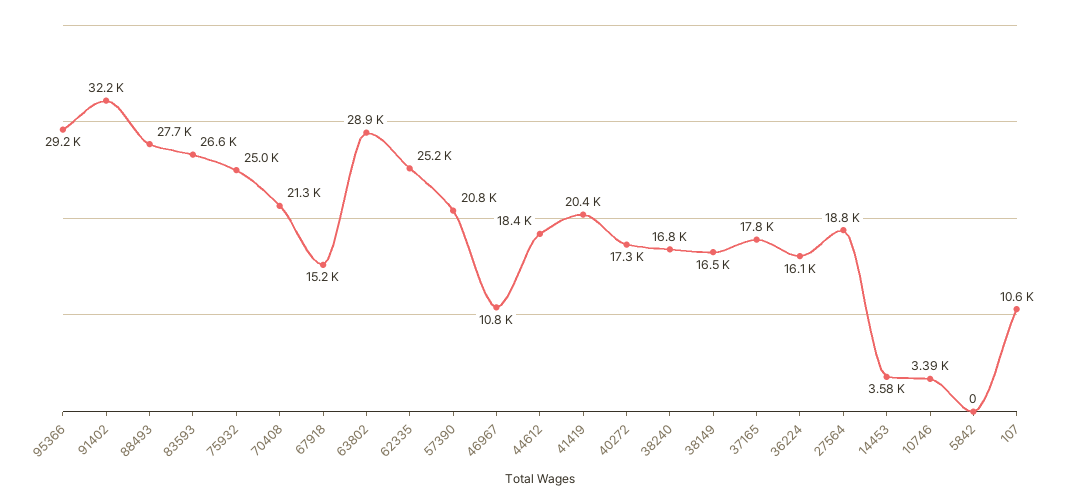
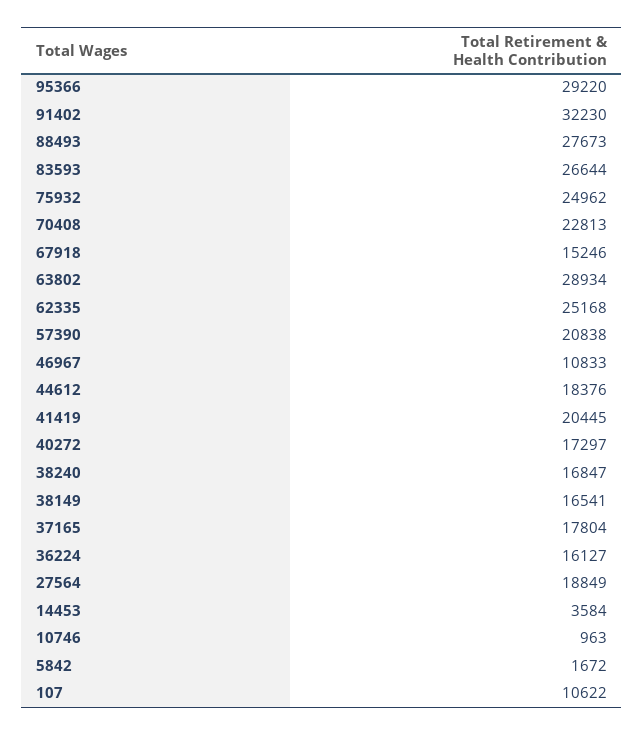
  {
    "95366": 29220,
    "91402": 32230,
    "88493": 27673,
    "83593": 26644,
    "75932": 24962,
-   "70408": 21300,
+   "70408": 22813,
    "67918": 15246,
    "63802": 28934,
    "62335": 25168,
    "57390": 20838,
    "46967": 10833,
    "44612": 18376,
    "41419": 20445,
    "40272": 17297,
    "38240": 16847,
    "38149": 16541,
    "37165": 17804,
    "36224": 16127,
    "27564": 18849,
    "14453": 3584,
-   "10746": 3390,
+   "10746": 963,
-   "5842": 0,
+   "5842": 1672,
    "107": 10622
  }

